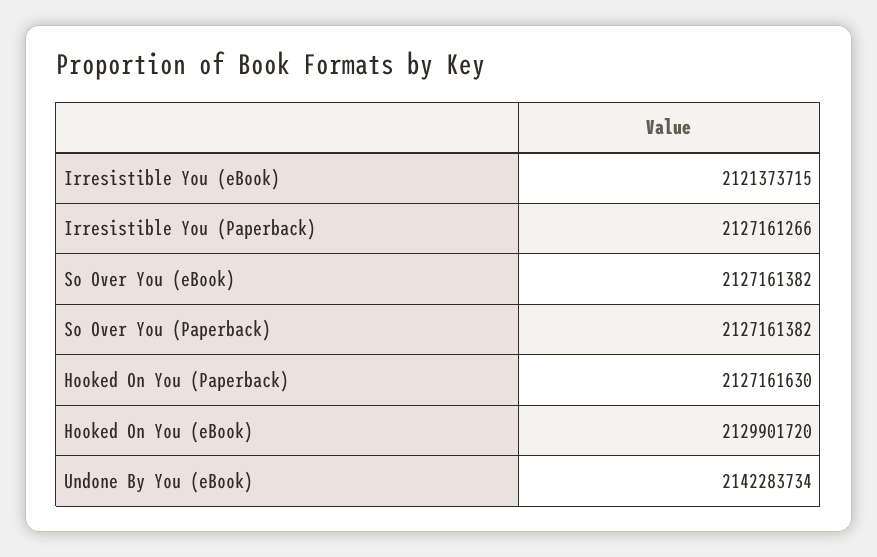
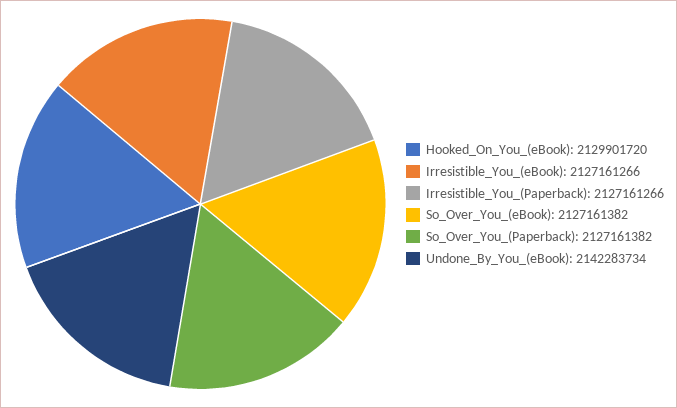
  {
-   "Irresistible You (eBook)": 2121373715,
+   "Irresistible You (eBook)": 2127161266,
    "Irresistible You (Paperback)": 2127161266,
    "So Over You (eBook)": 2127161382,
    "So Over You (Paperback)": 2127161382,
-   "Hooked On You (Paperback)": 2127161630,
    "Hooked On You (eBook)": 2129901720,
    "Undone By You (eBook)": 2142283734
  }

